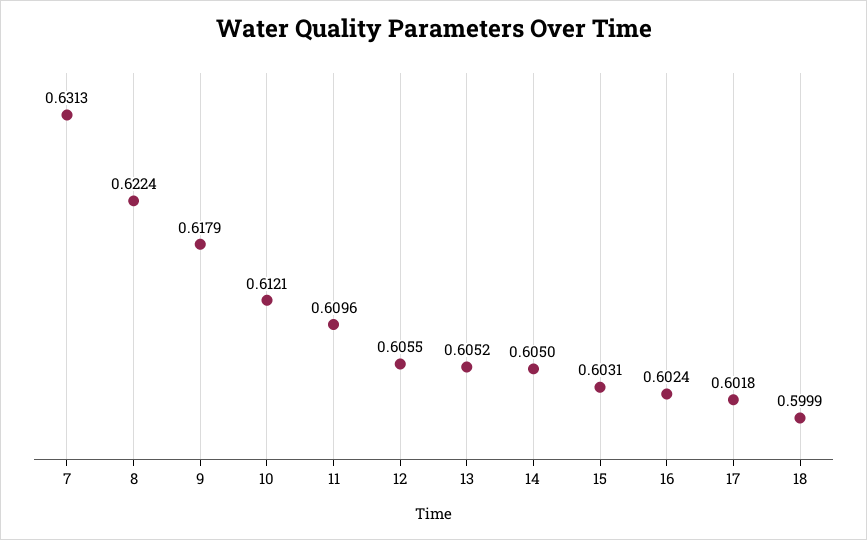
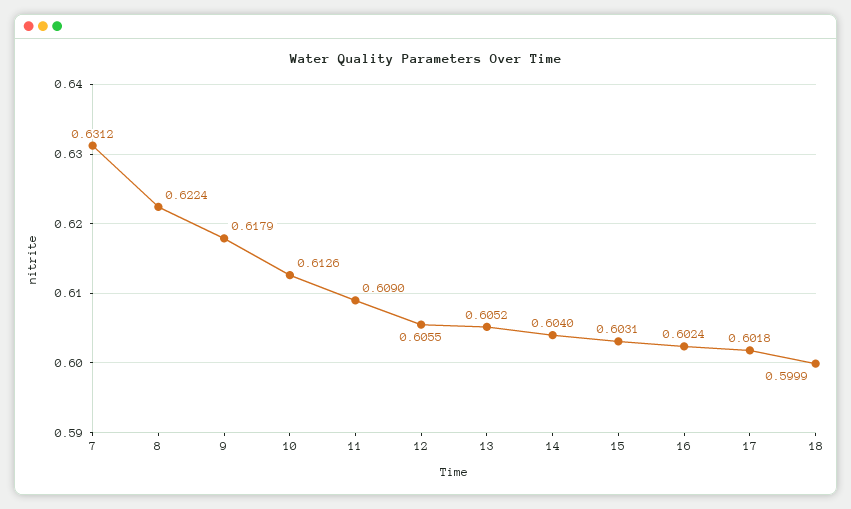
  {
-   "7": 0.6313,
+   "7": 0.6312,
    "8": 0.6224,
    "9": 0.6179,
-   "10": 0.6121,
+   "10": 0.6126,
-   "11": 0.6096,
+   "11": 0.609,
    "12": 0.6055,
    "13": 0.6052,
-   "14": 0.605,
+   "14": 0.604,
    "15": 0.6031,
    "16": 0.6024,
    "17": 0.6018,
    "18": 0.5999
  }

